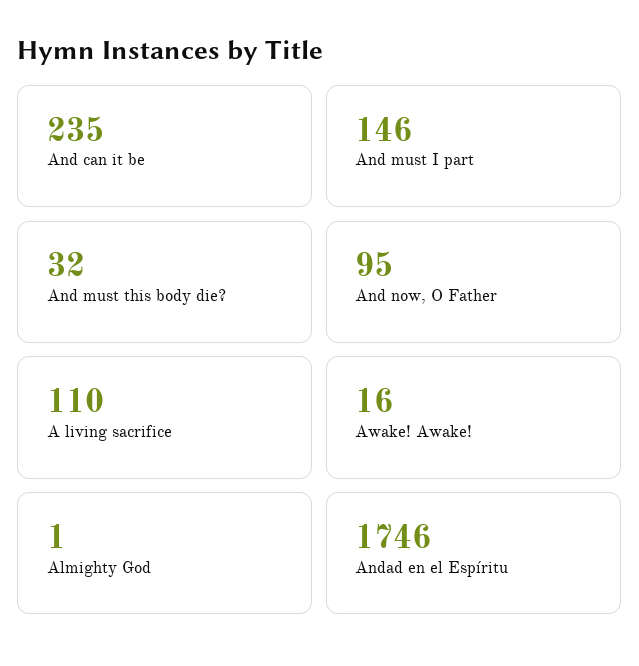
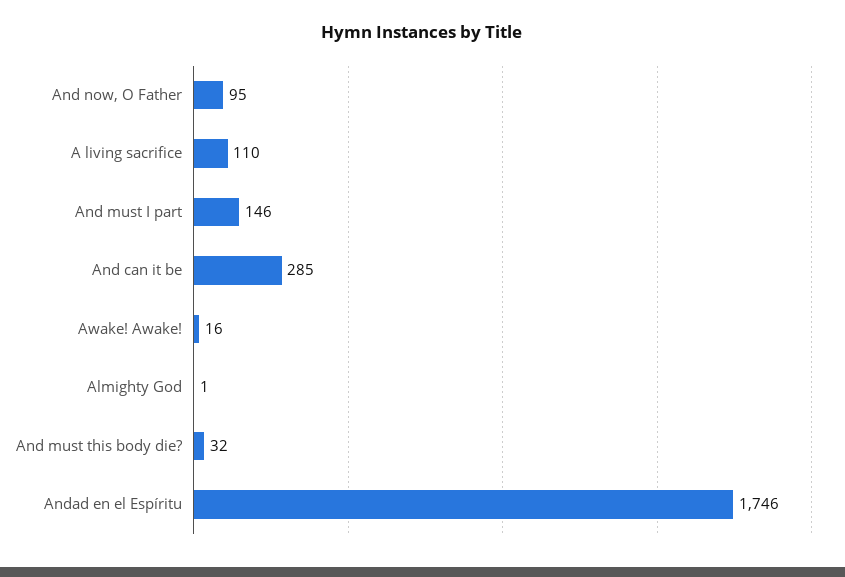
  {
-   "And can it be": 235,
+   "And can it be": 285,
    "And must I part": 146,
    "And must this body die?": 32,
    "And now, O Father": 95,
    "A living sacrifice": 110,
    "Awake! Awake!": 16,
    "Almighty God": 1,
    "Andad en el Espíritu": 1746
  }

